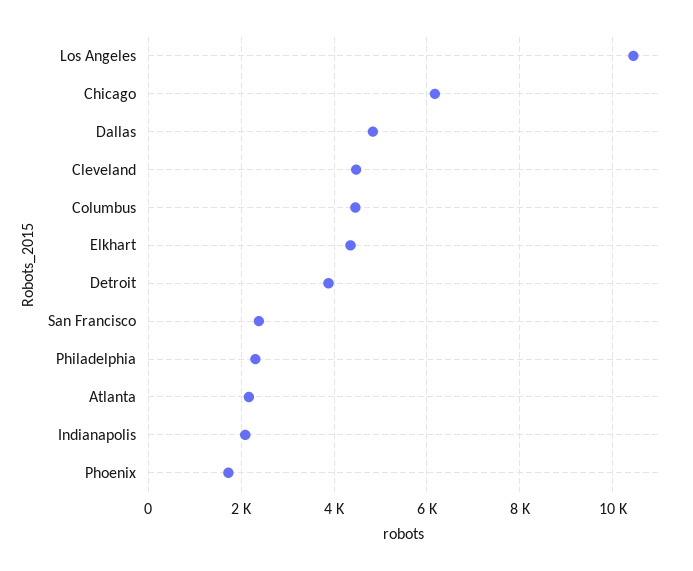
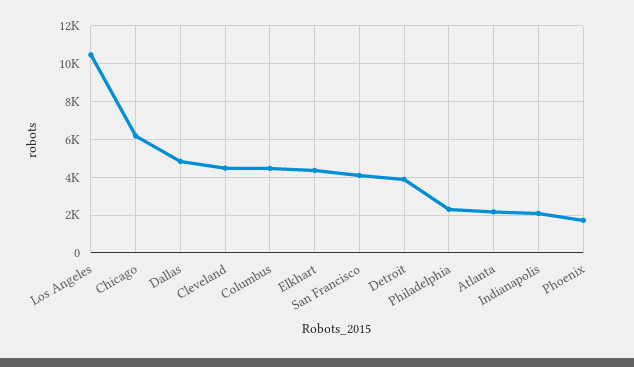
  {
    "Los Angeles": 10400,
    "Chicago": 6200,
    "Dallas": 4800,
    "Cleveland": 4400,
    "Columbus": 4400,
    "Elkhart": 4400,
    "Detroit": 3800,
-   "San Francisco": 2400,
+   "San Francisco": 4000,
    "Philadelphia": 2400,
    "Atlanta": 2200,
    "Indianapolis": 2000,
    "Phoenix": 1800
  }

